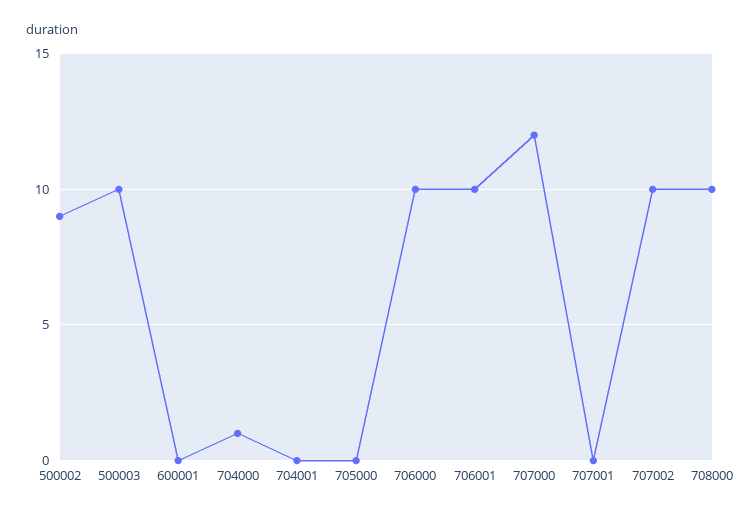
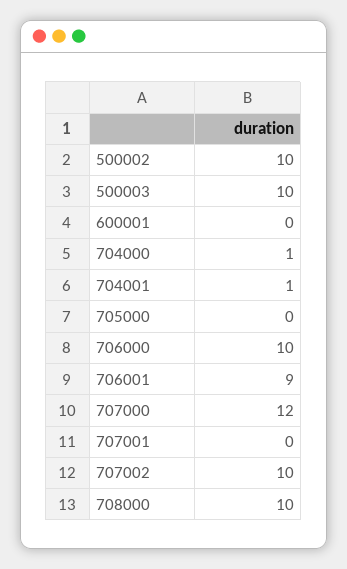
  {
-   "500002": 9,
+   "500002": 10,
    "500003": 10,
    "600001": 0,
    "704000": 1,
-   "704001": 0,
+   "704001": 1,
    "705000": 0,
    "706000": 10,
-   "706001": 10,
+   "706001": 9,
    "707000": 12,
    "707001": 0,
    "707002": 10,
    "708000": 10
  }

